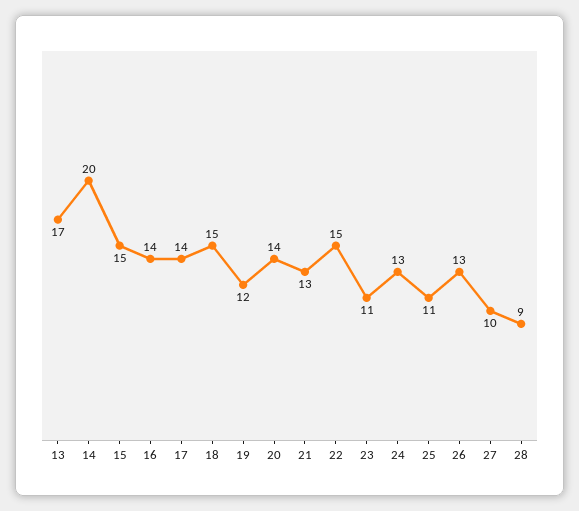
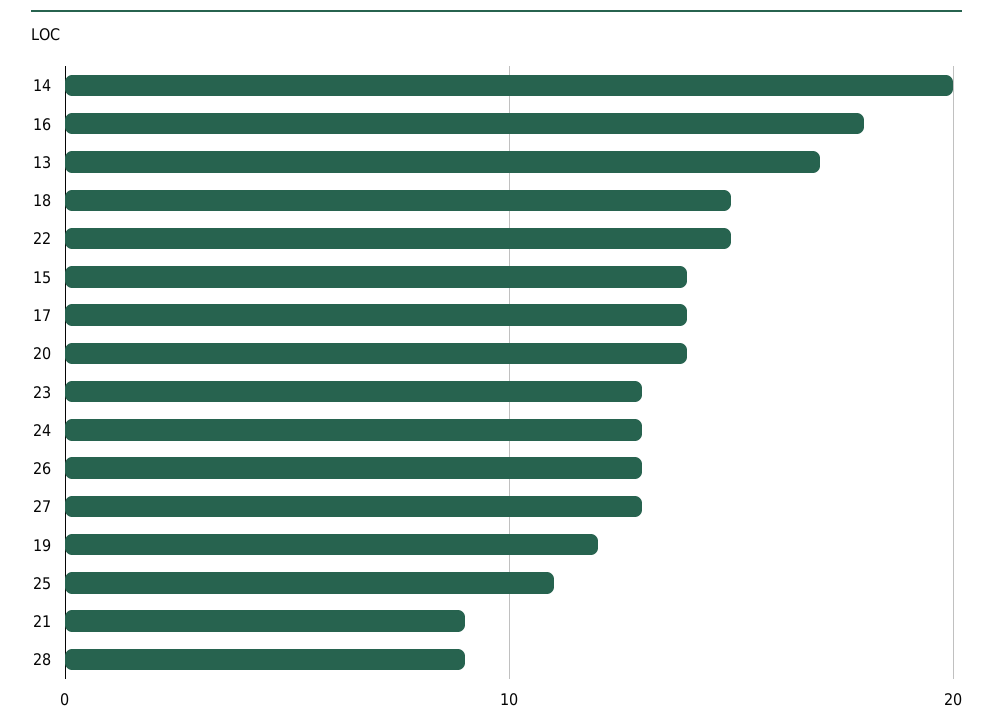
  {
    "13": 17,
    "14": 20,
-   "15": 15,
+   "15": 14,
-   "16": 14,
+   "16": 18,
    "17": 14,
    "18": 15,
    "19": 12,
    "20": 14,
-   "21": 13,
+   "21": 9,
    "22": 15,
-   "23": 11,
+   "23": 13,
    "24": 13,
    "25": 11,
    "26": 13,
-   "27": 10,
+   "27": 13,
    "28": 9
  }

